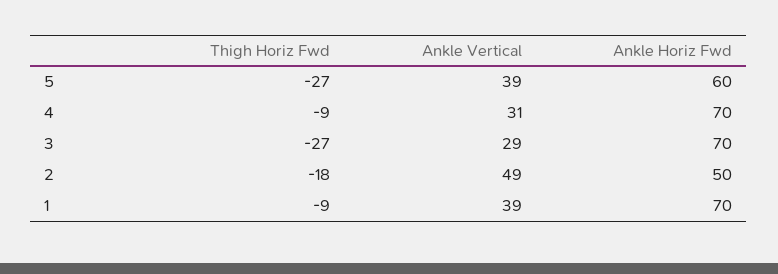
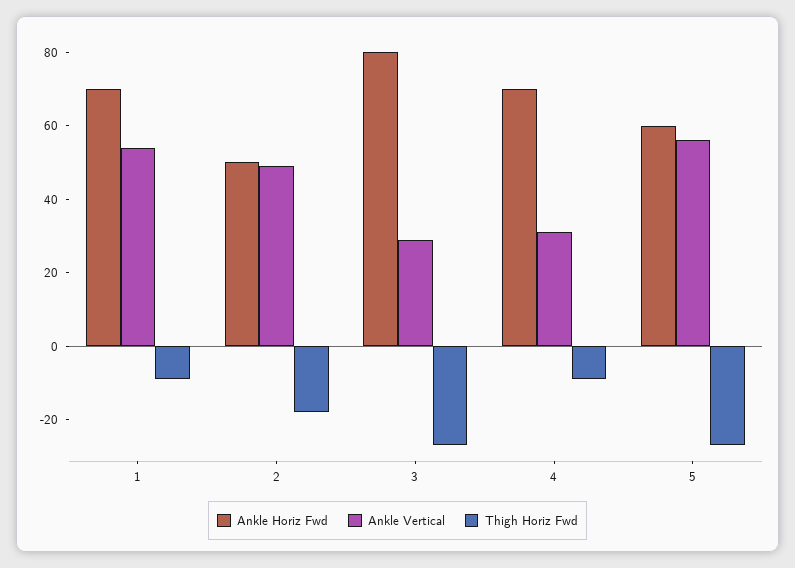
  {
    "Thigh Horiz Fwd": {
      "5": -27,
      "4": -9,
      "3": -27,
      "2": -18,
      "1": -9
    },
    "Ankle Vertical": {
-     "5": 39,
+     "5": 55,
      "4": 31,
      "3": 29,
      "2": 49,
-     "1": 39
+     "1": 55
    },
    "Ankle Horiz Fwd": {
      "5": 60,
      "4": 70,
-     "3": 70,
+     "3": 80,
      "2": 50,
      "1": 70
    }
  }

